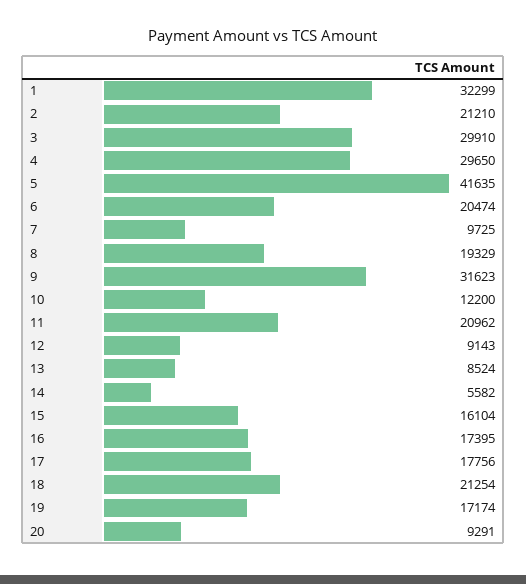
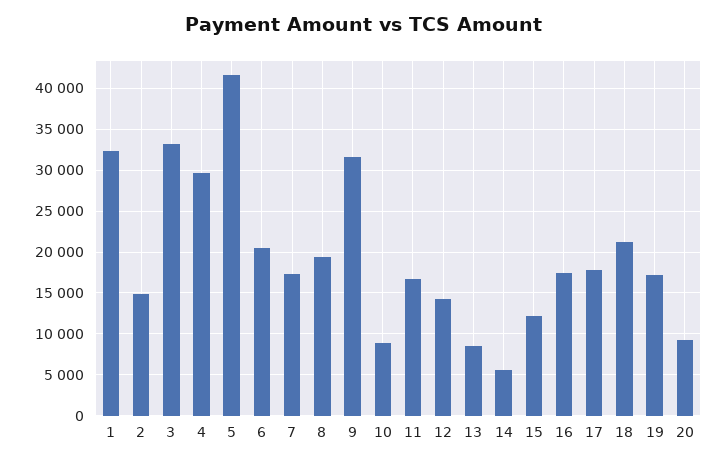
  {
    "1": 32299,
-   "2": 21210,
+   "2": 15000,
-   "3": 29910,
+   "3": 33000,
    "4": 29650,
    "5": 41635,
    "6": 20474,
-   "7": 9725,
+   "7": 17000,
    "8": 19329,
    "9": 31623,
-   "10": 12200,
+   "10": 9000,
-   "11": 20962,
+   "11": 17000,
-   "12": 9143,
+   "12": 14000,
    "13": 8524,
    "14": 5582,
-   "15": 16104,
+   "15": 12000,
    "16": 17395,
    "17": 17756,
    "18": 21254,
    "19": 17174,
    "20": 9291
  }

